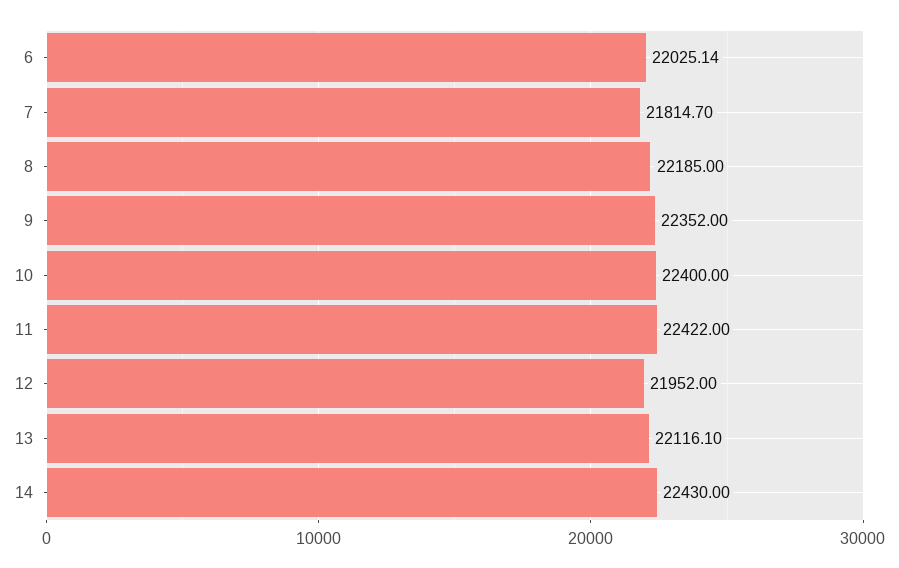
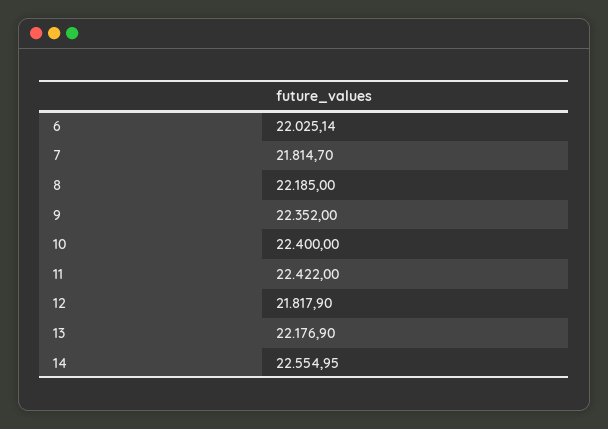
  {
    "6": 22025.14,
    "7": 21814.7,
    "8": 22185,
    "9": 22352,
    "10": 22400,
    "11": 22422,
-   "12": 21952,
+   "12": 21817.9,
-   "13": 22116.1,
+   "13": 22176.9,
-   "14": 22430
+   "14": 22554.95
  }

